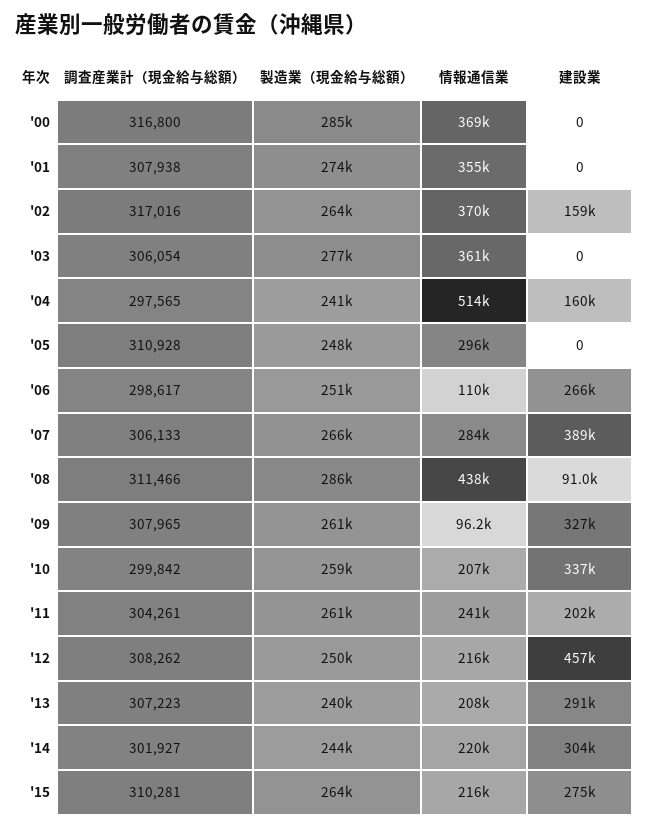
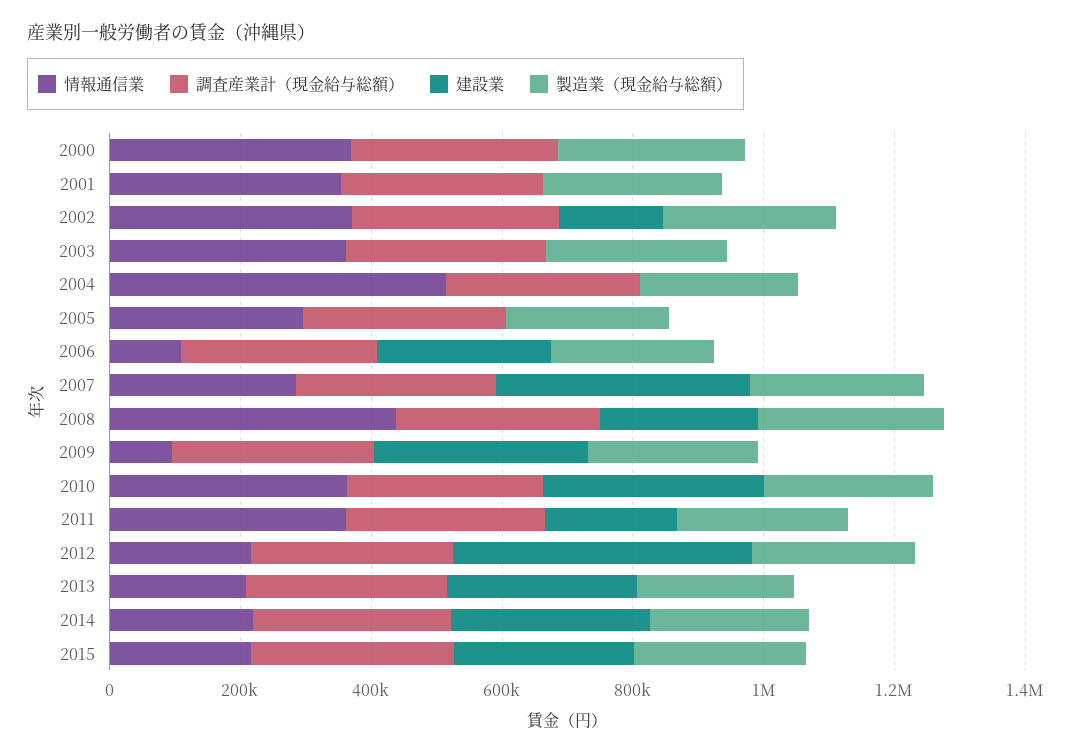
  {
    "調査産業計（現金給与総額）": {
      "'00": 316800,
      "'01": 307938,
      "'02": 317016,
      "'03": 306054,
      "'04": 297565,
      "'05": 310928,
      "'06": 298617,
      "'07": 306133,
      "'08": 311466,
      "'09": 307965,
      "'10": 299842,
      "'11": 304261,
      "'12": 308262,
      "'13": 307223,
      "'14": 301927,
      "'15": 310281
    },
    "製造業（現金給与総額）": {
      "'00": 285000,
      "'01": 274000,
      "'02": 264000,
      "'03": 277000,
      "'04": 241000,
      "'05": 248000,
      "'06": 251000,
      "'07": 266000,
      "'08": 286000,
      "'09": 261000,
      "'10": 259000,
      "'11": 261000,
      "'12": 250000,
      "'13": 240000,
      "'14": 244000,
      "'15": 264000
    },
    "情報通信業": {
      "'00": 369000,
      "'01": 355000,
      "'02": 370000,
      "'03": 361000,
      "'04": 514000,
      "'05": 296000,
      "'06": 110000,
      "'07": 284000,
      "'08": 438000,
      "'09": 96200,
-     "'10": 207000,
+     "'10": 350000,
-     "'11": 241000,
+     "'11": 350000,
      "'12": 216000,
      "'13": 208000,
      "'14": 220000,
      "'15": 216000
    },
    "建設業": {
      "'00": 0,
      "'01": 0,
      "'02": 159000,
      "'03": 0,
-     "'04": 160000,
+     "'04": 0,
      "'05": 0,
      "'06": 266000,
      "'07": 389000,
-     "'08": 91000,
+     "'08": 250000,
      "'09": 327000,
      "'10": 337000,
      "'11": 202000,
      "'12": 457000,
      "'13": 291000,
      "'14": 304000,
      "'15": 275000
    }
  }

